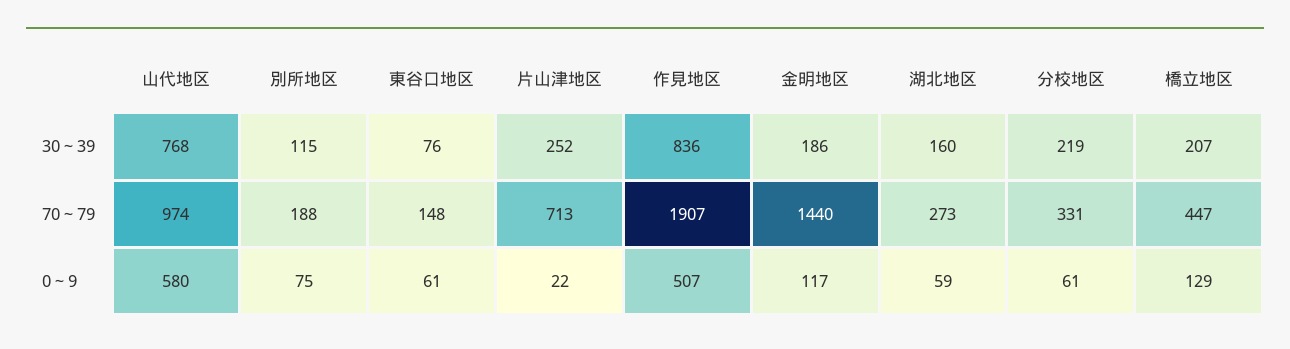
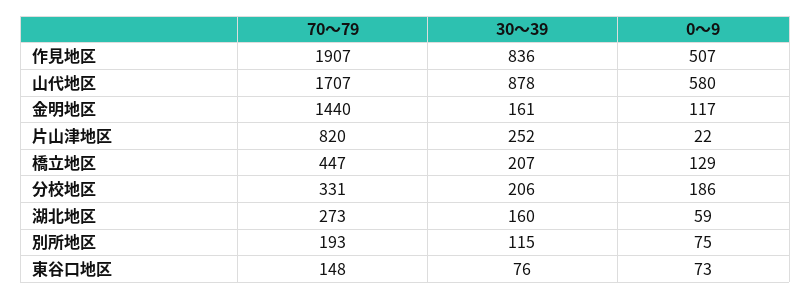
  {
    "山代地区": {
-     "30～39": 768,
+     "30～39": 878,
-     "70～79": 974,
+     "70～79": 1707,
      "0～9": 580
    },
    "別所地区": {
      "30～39": 115,
-     "70～79": 188,
+     "70～79": 193,
      "0～9": 75
    },
    "東谷口地区": {
      "30～39": 76,
      "70～79": 148,
-     "0～9": 61
+     "0～9": 73
    },
    "片山津地区": {
      "30～39": 252,
-     "70～79": 713,
+     "70～79": 820,
      "0～9": 22
    },
    "作見地区": {
      "30～39": 836,
      "70～79": 1907,
      "0～9": 507
    },
    "金明地区": {
-     "30～39": 186,
+     "30～39": 161,
      "70～79": 1440,
      "0～9": 117
    },
    "湖北地区": {
      "30～39": 160,
      "70～79": 273,
      "0～9": 59
    },
    "分校地区": {
-     "30～39": 219,
+     "30～39": 206,
      "70～79": 331,
-     "0～9": 61
+     "0～9": 186
    },
    "橋立地区": {
      "30～39": 207,
      "70～79": 447,
      "0～9": 129
    }
  }

